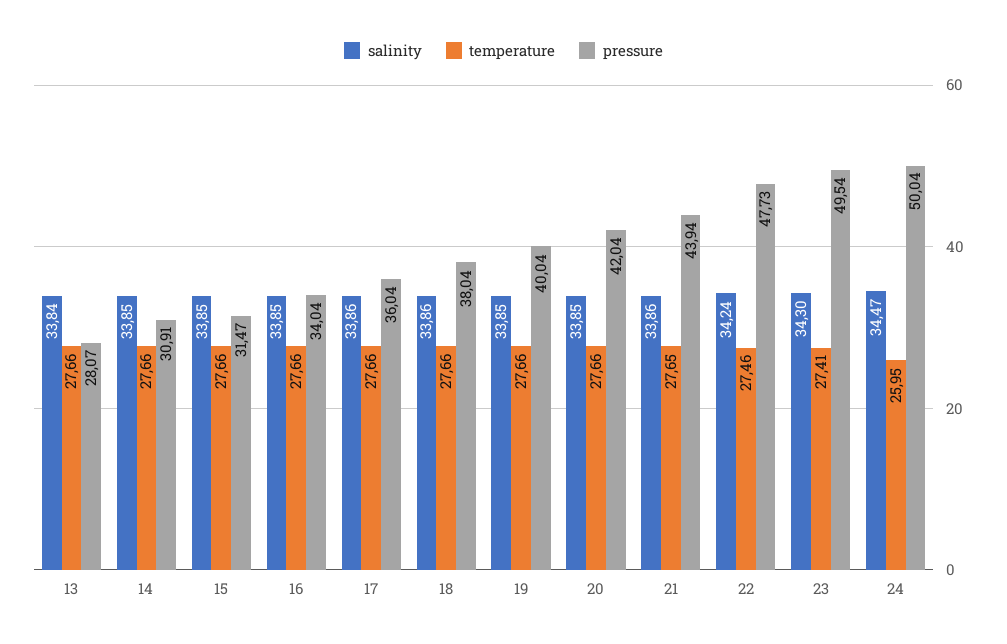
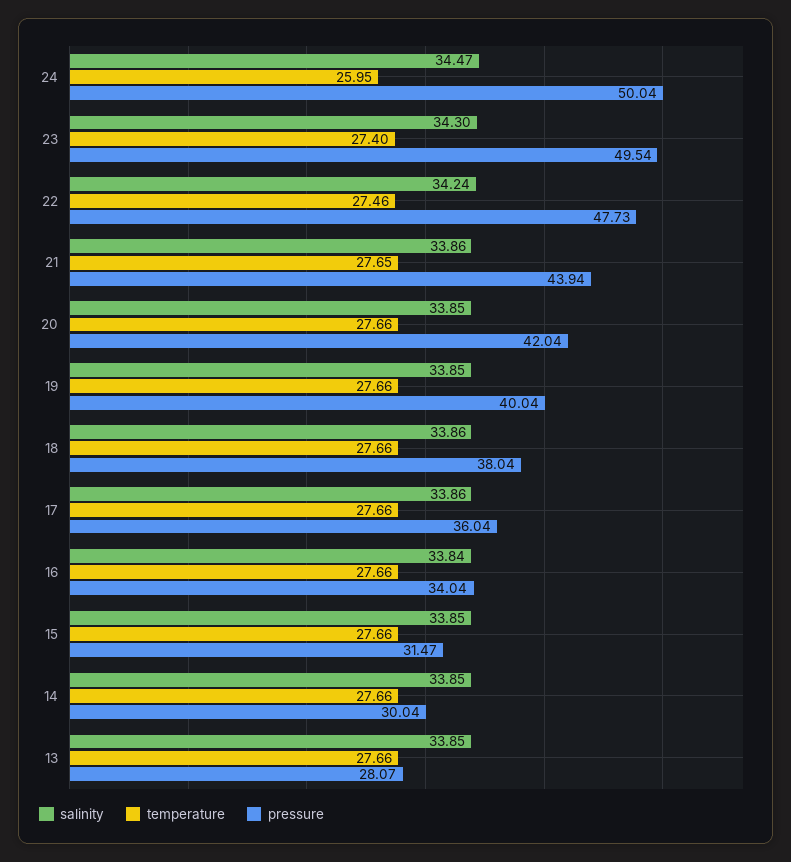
  {
    "salinity": {
-     "13": 33.84,
+     "13": 33.85,
      "14": 33.85,
      "15": 33.85,
-     "16": 33.85,
+     "16": 33.84,
      "17": 33.86,
      "18": 33.86,
      "19": 33.85,
      "20": 33.85,
      "21": 33.86,
      "22": 34.24,
      "23": 34.3,
      "24": 34.47
    },
    "temperature": {
      "13": 27.66,
      "14": 27.66,
      "15": 27.66,
      "16": 27.66,
      "17": 27.66,
      "18": 27.66,
      "19": 27.66,
      "20": 27.66,
      "21": 27.65,
      "22": 27.46,
-     "23": 27.41,
+     "23": 27.4,
      "24": 25.95
    },
    "pressure": {
      "13": 28.07,
-     "14": 30.91,
+     "14": 30.04,
      "15": 31.47,
      "16": 34.04,
      "17": 36.04,
      "18": 38.04,
      "19": 40.04,
      "20": 42.04,
      "21": 43.94,
      "22": 47.73,
      "23": 49.54,
      "24": 50.04
    }
  }

